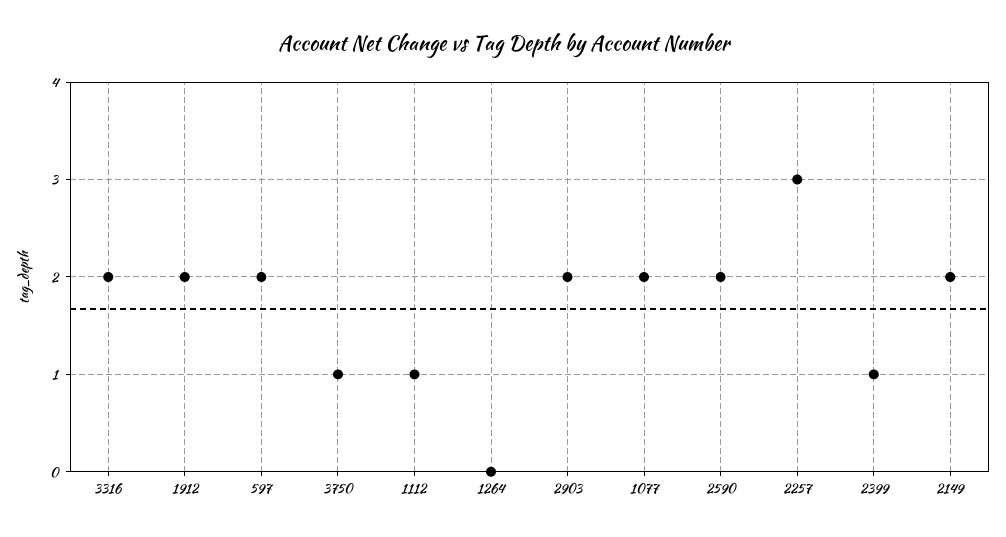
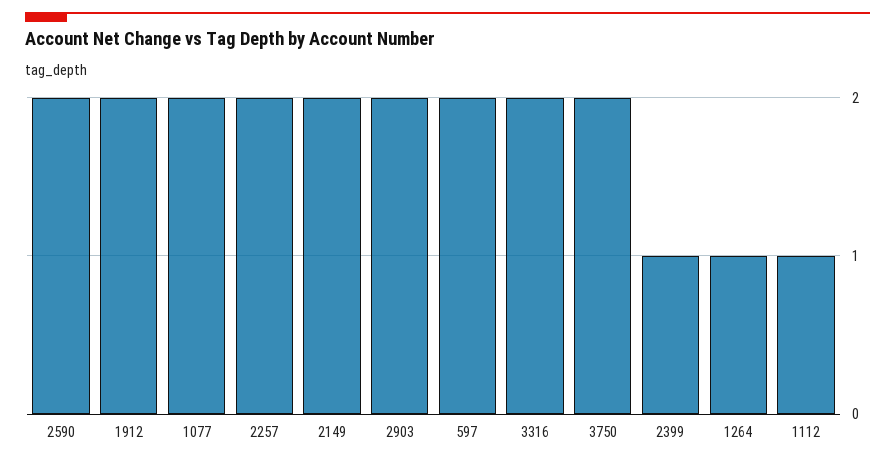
  {
    "3316": 2,
    "1912": 2,
    "597": 2,
-   "3750": 1,
+   "3750": 2,
    "1112": 1,
-   "1264": 0,
+   "1264": 1,
    "2903": 2,
    "1077": 2,
    "2590": 2,
-   "2257": 3,
+   "2257": 2,
    "2399": 1,
    "2149": 2
  }

